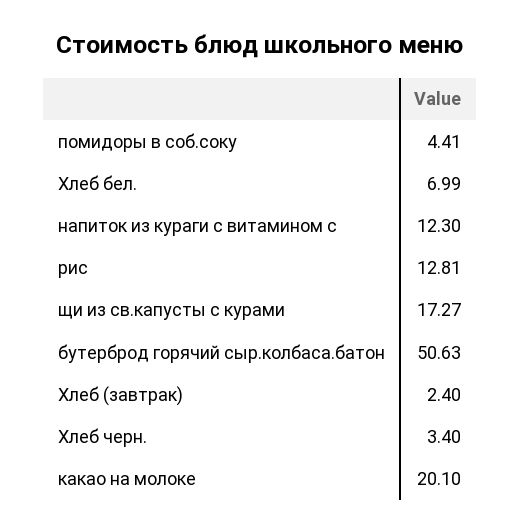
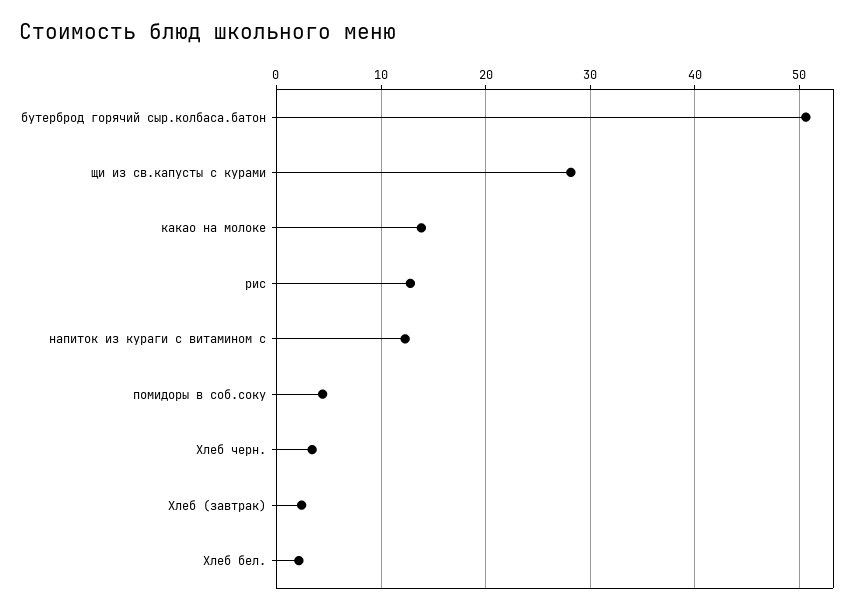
  {
    "помидоры в соб.соку": 4.41,
-   "Хлеб бел.": 6.99,
+   "Хлеб бел.": 2,
    "напиток из кураги с витамином с": 12.3,
    "рис": 12.81,
-   "щи из св.капусты с курами": 17.27,
+   "щи из св.капусты с курами": 28,
    "бутерброд горячий сыр.колбаса.батон": 50.63,
    "Хлеб (завтрак)": 2.4,
    "Хлеб черн.": 3.4,
-   "какао на молоке": 20.1
+   "какао на молоке": 14
  }

